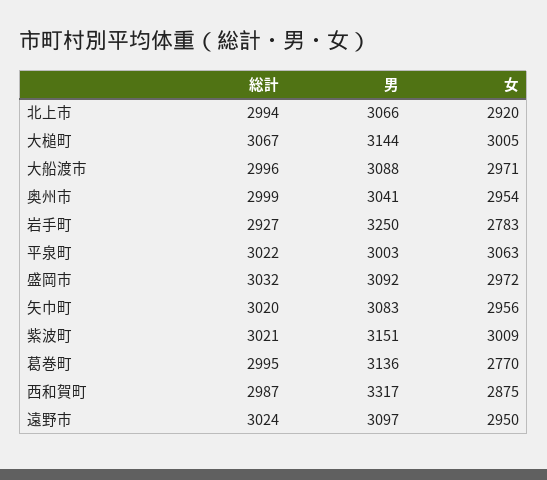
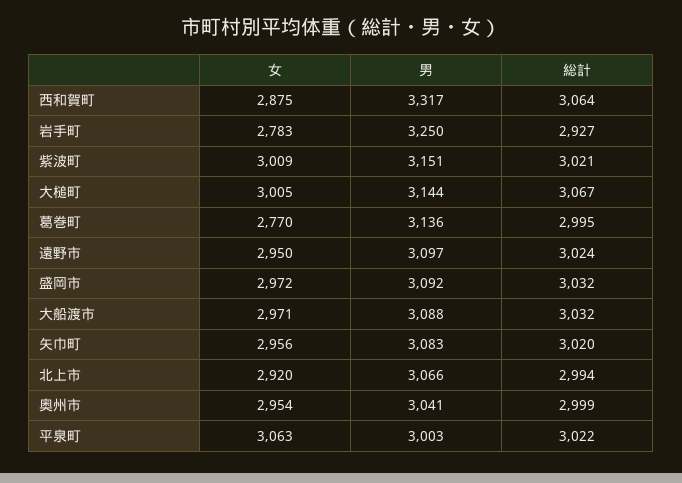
  {
    "総計": {
      "北上市": 2994,
      "大槌町": 3067,
-     "大船渡市": 2996,
+     "大船渡市": 3032,
      "奥州市": 2999,
      "岩手町": 2927,
      "平泉町": 3022,
      "盛岡市": 3032,
      "矢巾町": 3020,
      "紫波町": 3021,
      "葛巻町": 2995,
-     "西和賀町": 2987,
+     "西和賀町": 3064,
      "遠野市": 3024
    },
    "男": {
      "北上市": 3066,
      "大槌町": 3144,
      "大船渡市": 3088,
      "奥州市": 3041,
      "岩手町": 3250,
      "平泉町": 3003,
      "盛岡市": 3092,
      "矢巾町": 3083,
      "紫波町": 3151,
      "葛巻町": 3136,
      "西和賀町": 3317,
      "遠野市": 3097
    },
    "女": {
      "北上市": 2920,
      "大槌町": 3005,
      "大船渡市": 2971,
      "奥州市": 2954,
      "岩手町": 2783,
      "平泉町": 3063,
      "盛岡市": 2972,
      "矢巾町": 2956,
      "紫波町": 3009,
      "葛巻町": 2770,
      "西和賀町": 2875,
      "遠野市": 2950
    }
  }

